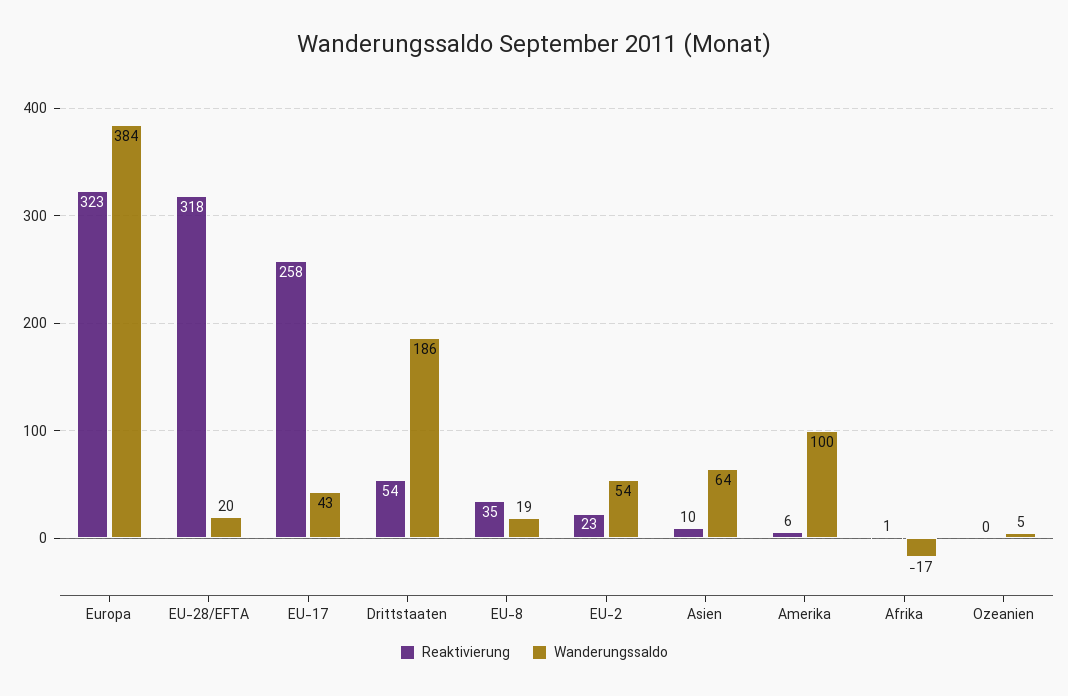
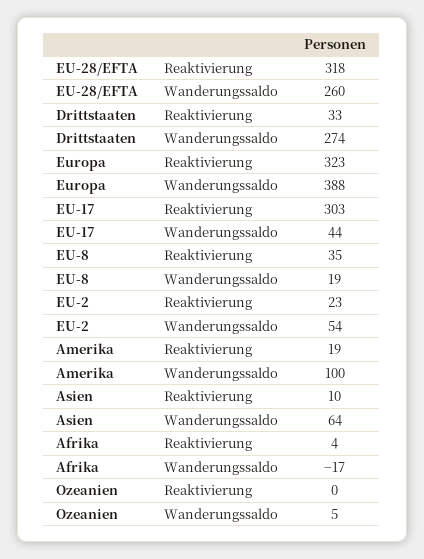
  {
    "Reaktivierung": {
      "Europa": 323,
      "EU-28/EFTA": 318,
-     "EU-17": 258,
+     "EU-17": 303,
-     "Drittstaaten": 54,
+     "Drittstaaten": 33,
      "EU-8": 35,
      "EU-2": 23,
      "Asien": 10,
-     "Amerika": 6,
+     "Amerika": 19,
-     "Afrika": 1,
+     "Afrika": 4,
      "Ozeanien": 0
    },
    "Wanderungssaldo": {
-     "Europa": 384,
+     "Europa": 388,
-     "EU-28/EFTA": 20,
+     "EU-28/EFTA": 260,
-     "EU-17": 43,
+     "EU-17": 44,
-     "Drittstaaten": 186,
+     "Drittstaaten": 274,
      "EU-8": 19,
      "EU-2": 54,
      "Asien": 64,
      "Amerika": 100,
      "Afrika": -17,
      "Ozeanien": 5
    }
  }

